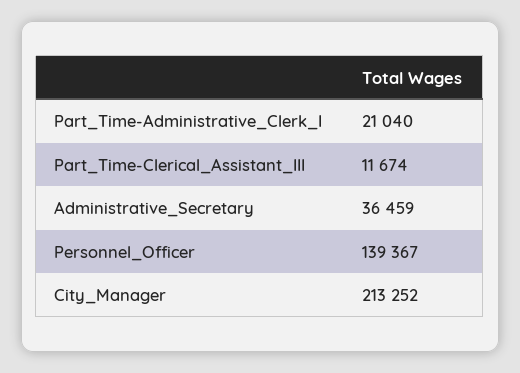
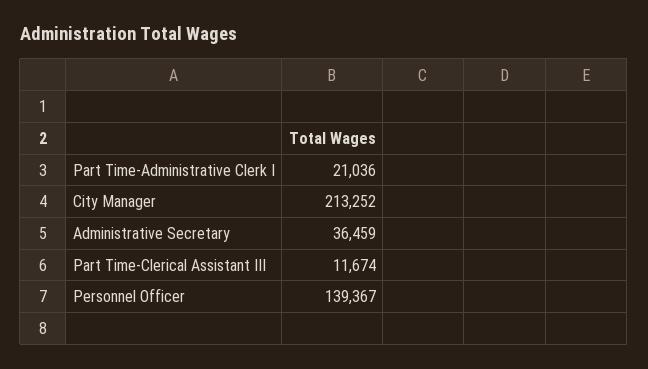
  {
-   "Part_Time-Administrative_Clerk_I": 21040,
+   "Part_Time-Administrative_Clerk_I": 21036,
    "Part_Time-Clerical_Assistant_III": 11674,
    "Administrative_Secretary": 36459,
    "Personnel_Officer": 139367,
    "City_Manager": 213252
  }

